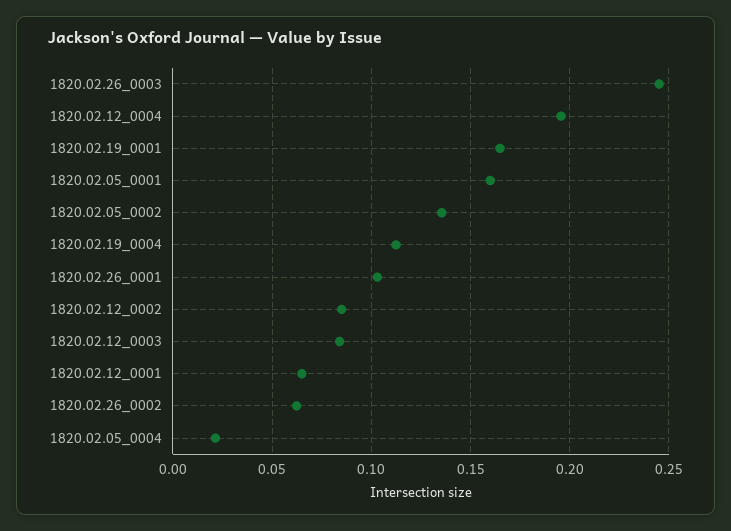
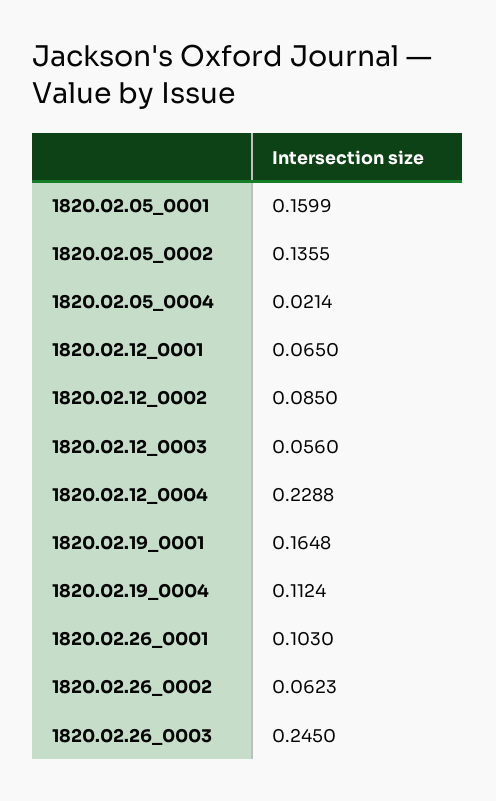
  {
    "1820.02.26_0003": 0.245,
-   "1820.02.12_0004": 0.195,
+   "1820.02.12_0004": 0.2288,
    "1820.02.19_0001": 0.1648,
    "1820.02.05_0001": 0.1599,
    "1820.02.05_0002": 0.1355,
    "1820.02.19_0004": 0.1124,
    "1820.02.26_0001": 0.103,
    "1820.02.12_0002": 0.085,
-   "1820.02.12_0003": 0.085,
+   "1820.02.12_0003": 0.056,
    "1820.02.12_0001": 0.065,
    "1820.02.26_0002": 0.0623,
    "1820.02.05_0004": 0.0214
  }

